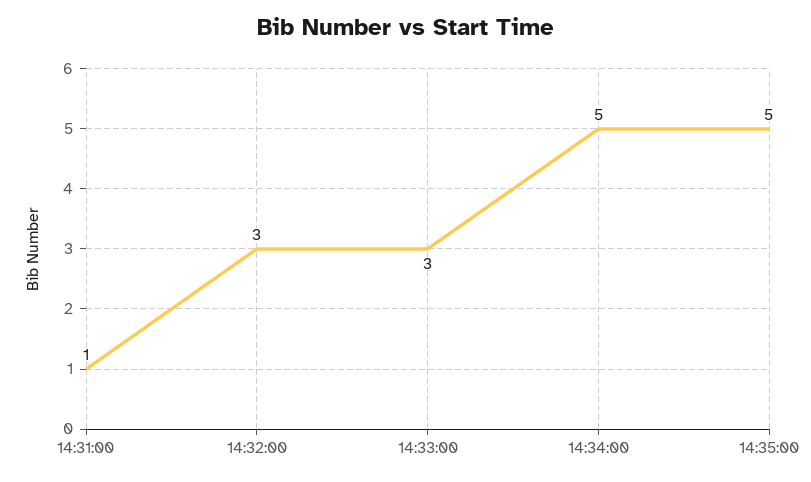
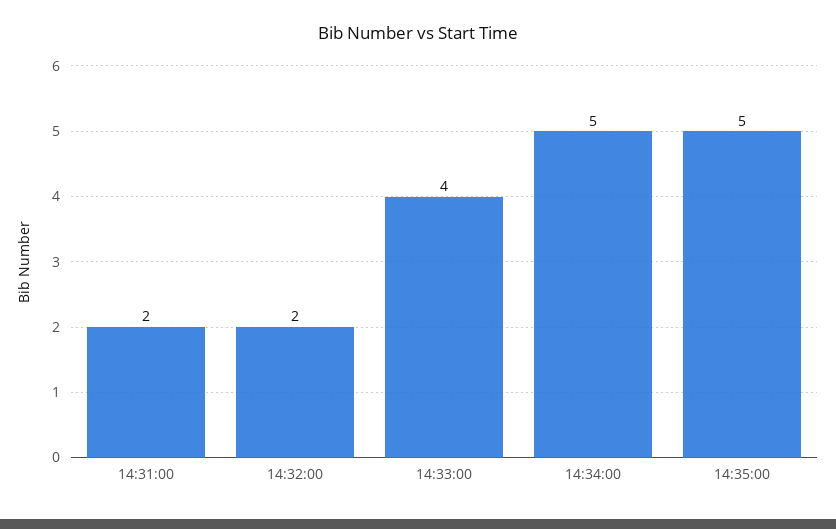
  {
-   "14:31:00": 1,
+   "14:31:00": 2,
-   "14:32:00": 3,
+   "14:32:00": 2,
-   "14:33:00": 3,
+   "14:33:00": 4,
    "14:34:00": 5,
    "14:35:00": 5
  }

